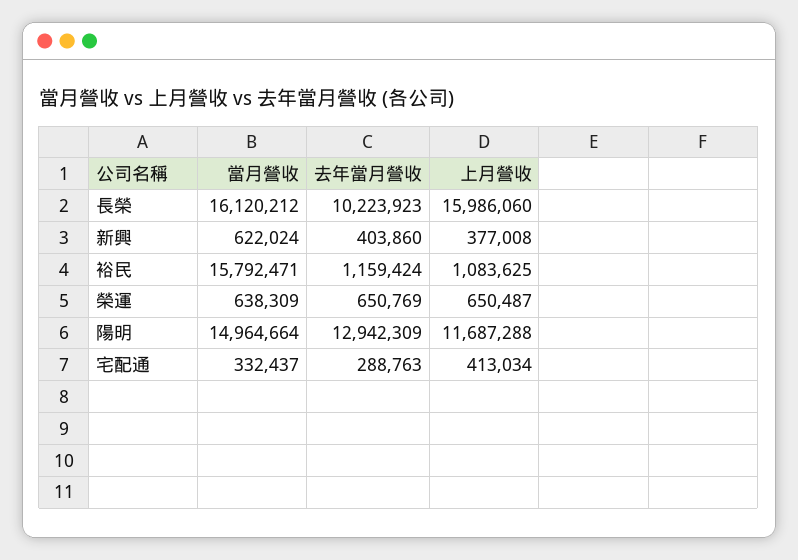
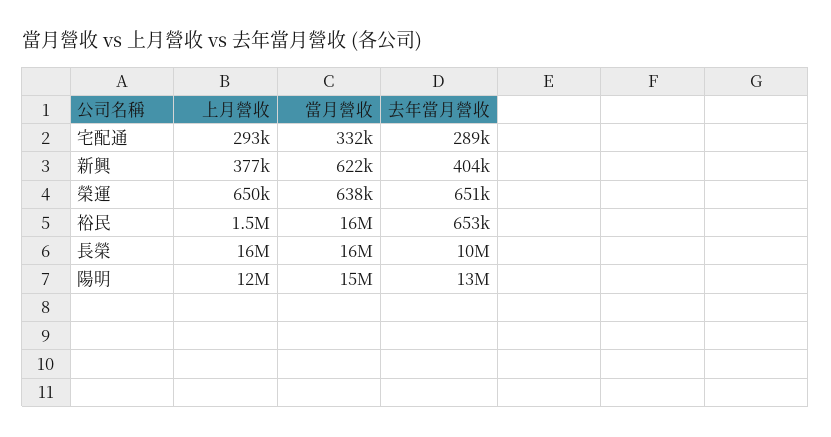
  {
    "當月營收": {
      "長榮": 16120212,
      "新興": 622024,
      "裕民": 15792471,
      "榮運": 638309,
      "陽明": 14964664,
      "宅配通": 332437
    },
    "去年當月營收": {
      "長榮": 10223923,
      "新興": 403860,
-     "裕民": 1159424,
+     "裕民": 653000,
      "榮運": 650769,
      "陽明": 12942309,
      "宅配通": 288763
    },
    "上月營收": {
      "長榮": 15986060,
      "新興": 377008,
-     "裕民": 1083625,
+     "裕民": 1500000,
      "榮運": 650487,
      "陽明": 11687288,
-     "宅配通": 413034
+     "宅配通": 293000
    }
  }

